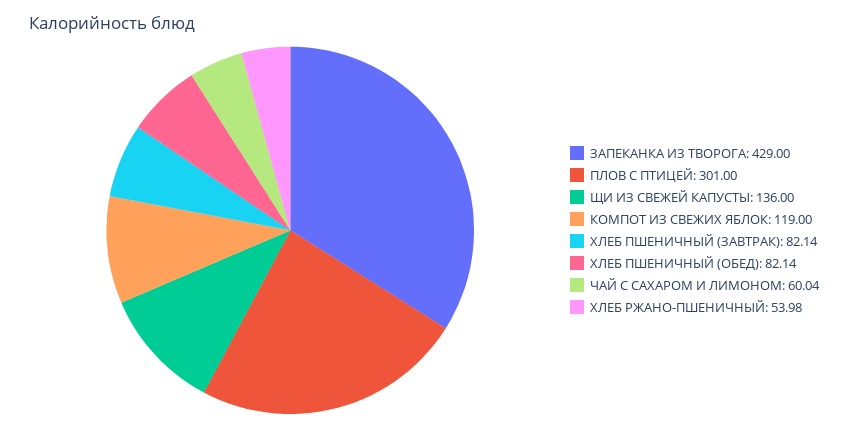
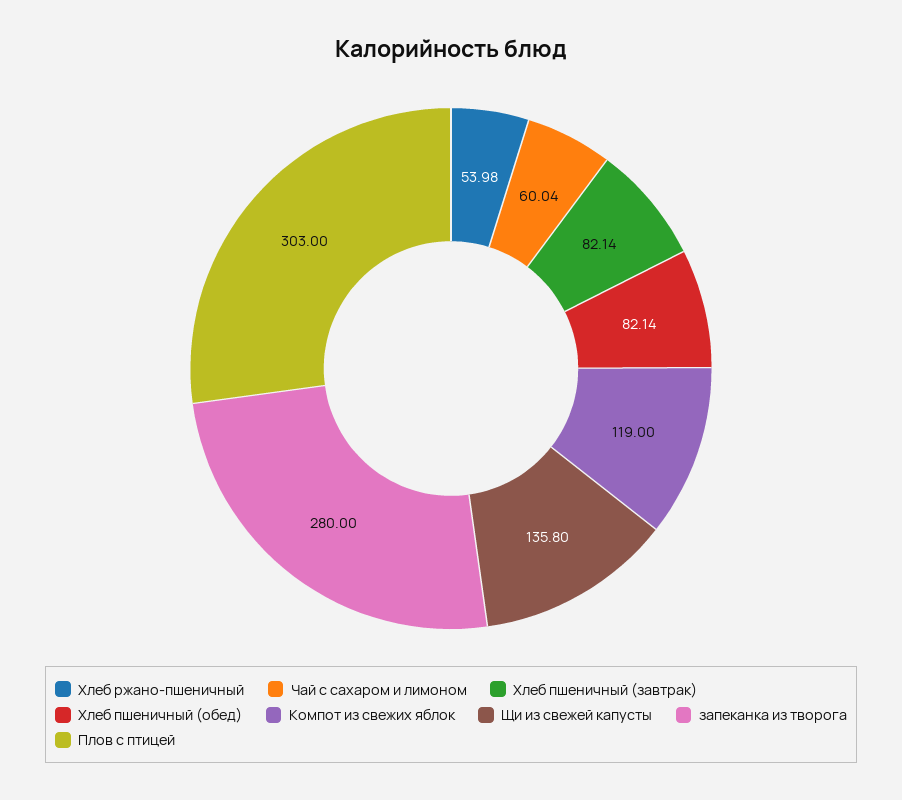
  {
-   "ЗАПЕКАНКА ИЗ ТВОРОГА": 429,
+   "ЗАПЕКАНКА ИЗ ТВОРОГА": 280,
-   "ПЛОВ С ПТИЦЕЙ": 301,
+   "ПЛОВ С ПТИЦЕЙ": 303,
-   "ЩИ ИЗ СВЕЖЕЙ КАПУСТЫ": 136,
+   "ЩИ ИЗ СВЕЖЕЙ КАПУСТЫ": 135.8,
    "КОМПОТ ИЗ СВЕЖИХ ЯБЛОК": 119,
    "ХЛЕБ ПШЕНИЧНЫЙ (ЗАВТРАК)": 82.14,
    "ХЛЕБ ПШЕНИЧНЫЙ (ОБЕД)": 82.14,
    "ЧАЙ С САХАРОМ И ЛИМОНОМ": 60.04,
    "ХЛЕБ РЖАНО-ПШЕНИЧНЫЙ": 53.98
  }

